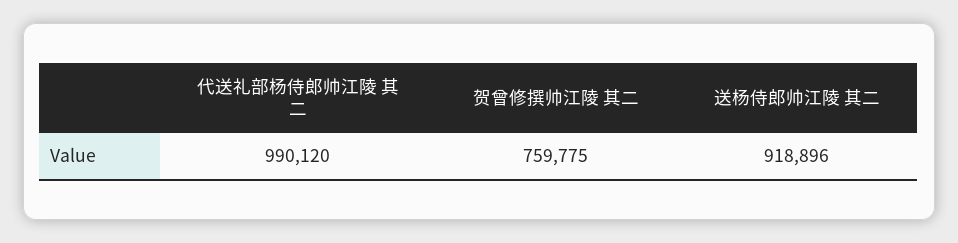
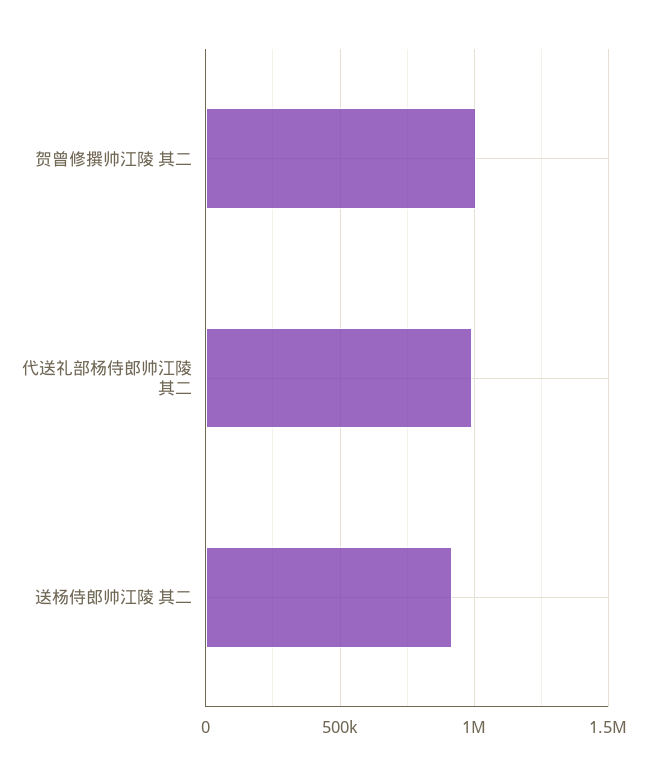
  {
    "代送礼部杨侍郎帅江陵 其二": 990120,
-   "贺曾修撰帅江陵 其二": 759775,
+   "贺曾修撰帅江陵 其二": 1000000,
    "送杨侍郎帅江陵 其二": 918896
  }

